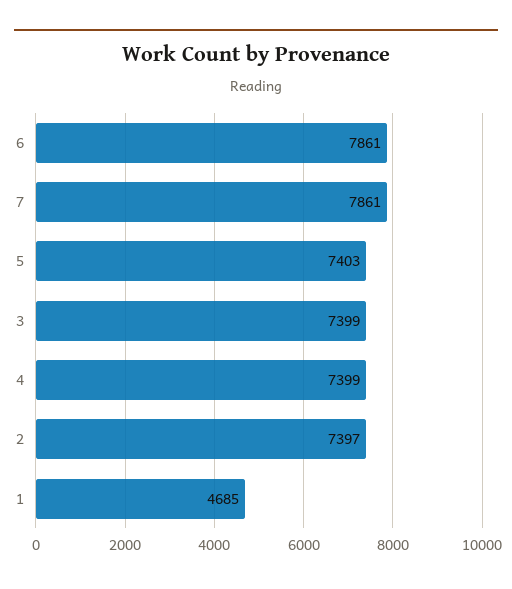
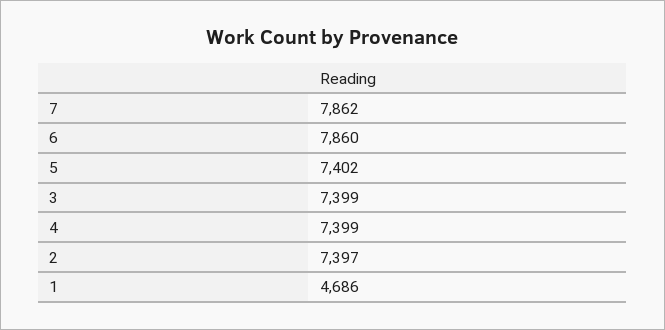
  {
-   "6": 7861,
+   "6": 7860,
-   "7": 7861,
+   "7": 7862,
-   "5": 7403,
+   "5": 7402,
    "3": 7399,
    "4": 7399,
    "2": 7397,
-   "1": 4685
+   "1": 4686
  }

